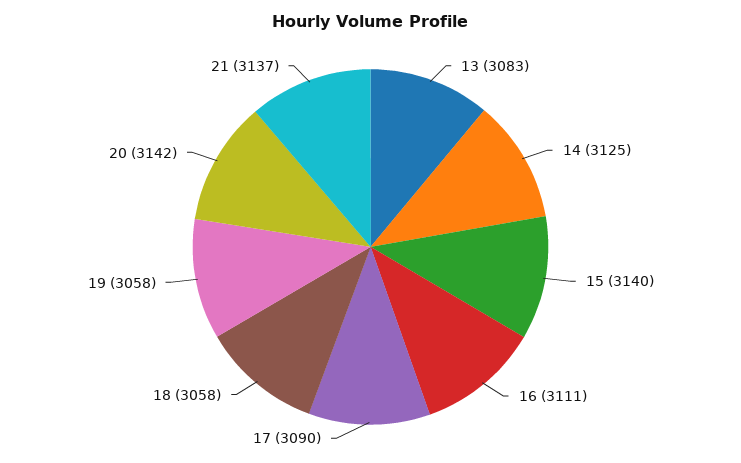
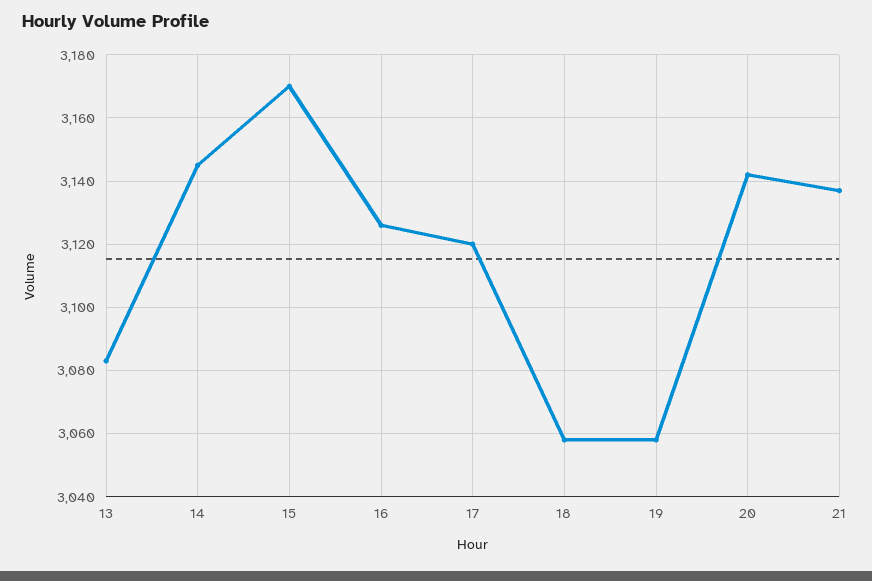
  {
    "13": 3083,
-   "14": 3125,
+   "14": 3145,
-   "15": 3140,
+   "15": 3170,
-   "16": 3111,
+   "16": 3125,
-   "17": 3090,
+   "17": 3120,
    "18": 3058,
    "19": 3058,
    "20": 3142,
    "21": 3137
  }

